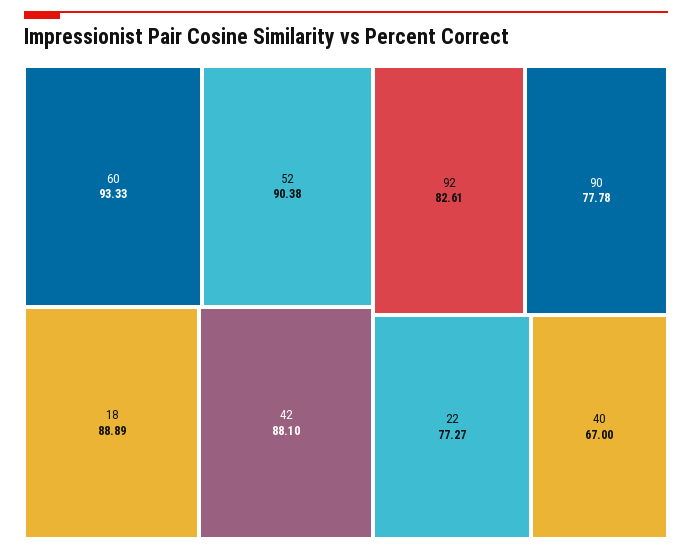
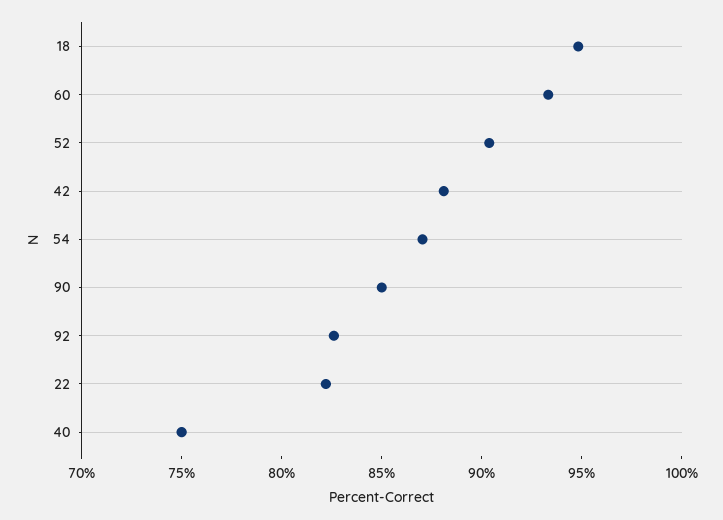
  {
    "60": 93.33,
    "52": 90.38,
-   "18": 88.89,
+   "18": 95,
    "42": 88.1,
    "92": 82.61,
-   "90": 77.78,
+   "90": 85,
-   "22": 77.27,
+   "22": 82,
-   "40": 67
+   "40": 75,
+   "54": 87
  }

